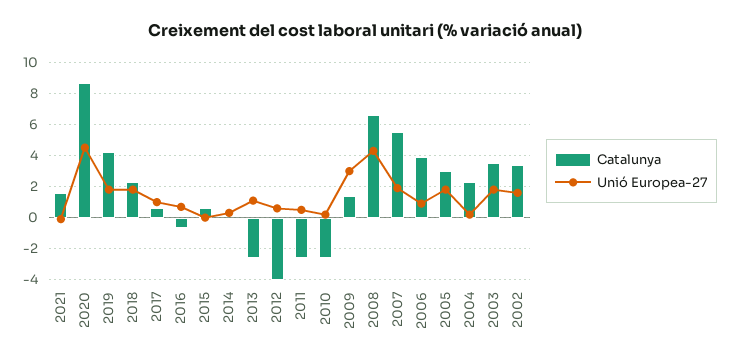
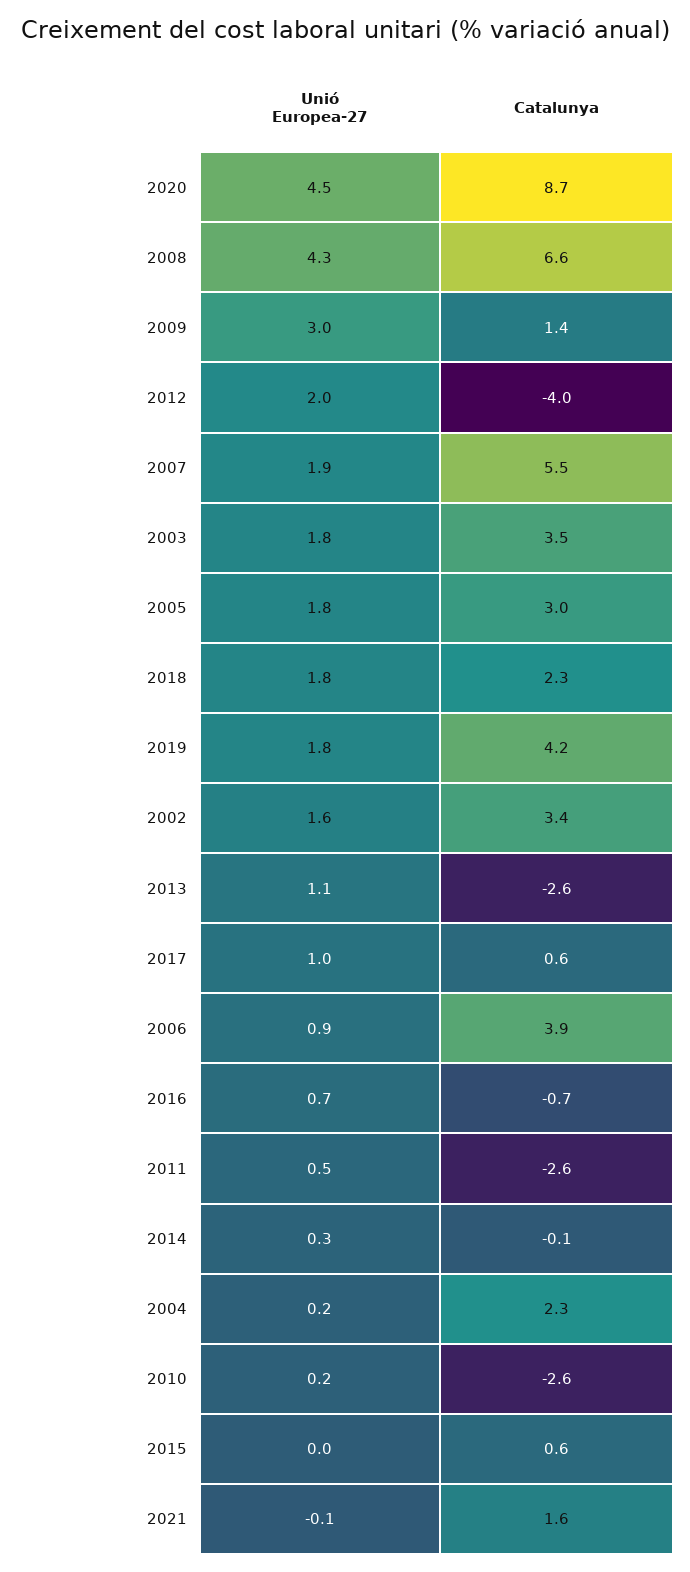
  {
    "Catalunya": {
      "2021": 1.6,
      "2020": 8.7,
      "2019": 4.2,
      "2018": 2.3,
      "2017": 0.6,
      "2016": -0.7,
      "2015": 0.6,
      "2014": -0.1,
      "2013": -2.6,
      "2012": -4,
      "2011": -2.6,
      "2010": -2.6,
      "2009": 1.4,
      "2008": 6.6,
      "2007": 5.5,
      "2006": 3.9,
      "2005": 3,
      "2004": 2.3,
      "2003": 3.5,
      "2002": 3.4
    },
    "Unió Europea-27": {
      "2021": -0.1,
      "2020": 4.5,
      "2019": 1.8,
      "2018": 1.8,
      "2017": 1,
      "2016": 0.7,
      "2015": 0,
      "2014": 0.3,
      "2013": 1.1,
-     "2012": 0.5,
+     "2012": 2,
      "2011": 0.5,
      "2010": 0.2,
      "2009": 3,
      "2008": 4.3,
      "2007": 1.9,
      "2006": 0.9,
      "2005": 1.8,
      "2004": 0.2,
      "2003": 1.8,
      "2002": 1.6
    }
  }

